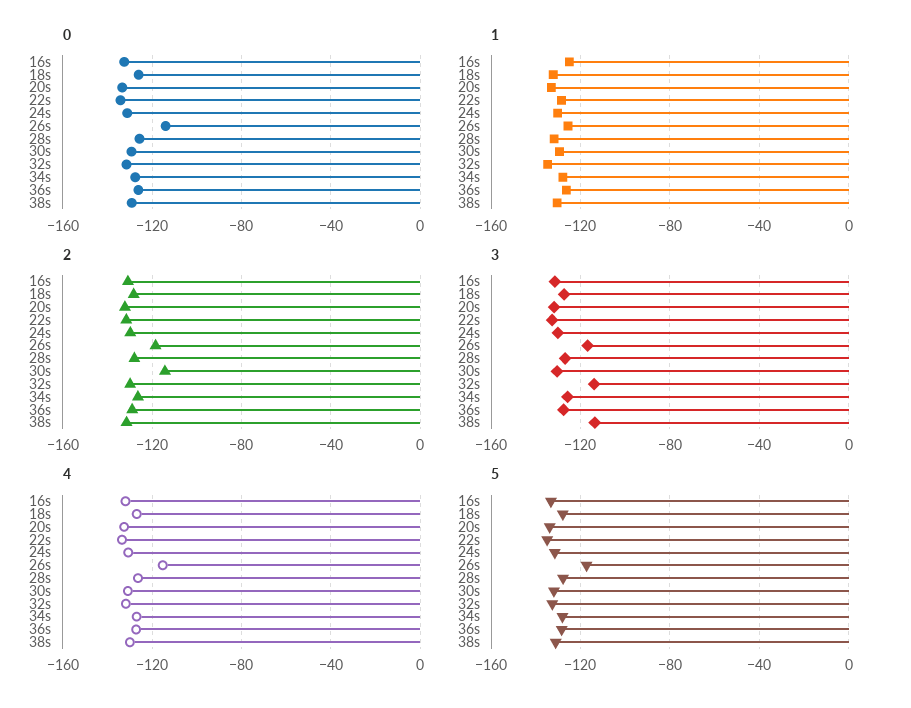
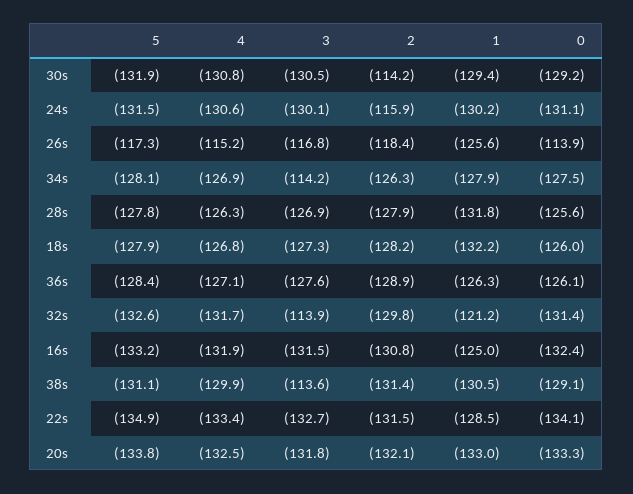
  {
    "0": {
      "16s": -132.4,
      "18s": -126,
      "20s": -133.3,
      "22s": -134.1,
      "24s": -131.1,
      "26s": -113.9,
      "28s": -125.6,
      "30s": -129.2,
      "32s": -131.4,
      "34s": -127.5,
      "36s": -126.1,
      "38s": -129.1
    },
    "1": {
      "16s": -125,
      "18s": -132.2,
      "20s": -133,
      "22s": -128.5,
      "24s": -130.2,
      "26s": -125.6,
      "28s": -131.8,
      "30s": -129.4,
-     "32s": -135,
+     "32s": -121.2,
      "34s": -127.9,
      "36s": -126.3,
      "38s": -130.5
    },
    "2": {
      "16s": -130.8,
      "18s": -128.2,
      "20s": -132.1,
      "22s": -131.5,
-     "24s": -130,
+     "24s": -115.9,
      "26s": -118.4,
      "28s": -127.9,
      "30s": -114.2,
      "32s": -129.8,
      "34s": -126.3,
      "36s": -128.9,
      "38s": -131.4
    },
    "3": {
      "16s": -131.5,
      "18s": -127.3,
      "20s": -131.8,
      "22s": -132.7,
      "24s": -130.1,
      "26s": -116.8,
      "28s": -126.9,
      "30s": -130.5,
      "32s": -113.9,
-     "34s": -125,
+     "34s": -114.2,
      "36s": -127.6,
      "38s": -113.6
    },
    "4": {
      "16s": -131.9,
      "18s": -126.8,
      "20s": -132.5,
      "22s": -133.4,
      "24s": -130.6,
      "26s": -115.2,
      "28s": -126.3,
      "30s": -130.8,
      "32s": -131.7,
      "34s": -126.9,
      "36s": -127.1,
      "38s": -129.9
    },
    "5": {
      "16s": -133.2,
      "18s": -127.9,
      "20s": -133.8,
      "22s": -134.9,
      "24s": -131.5,
      "26s": -117.3,
      "28s": -127.8,
      "30s": -131.9,
      "32s": -132.6,
      "34s": -128.1,
      "36s": -128.4,
      "38s": -131.1
    }
  }

